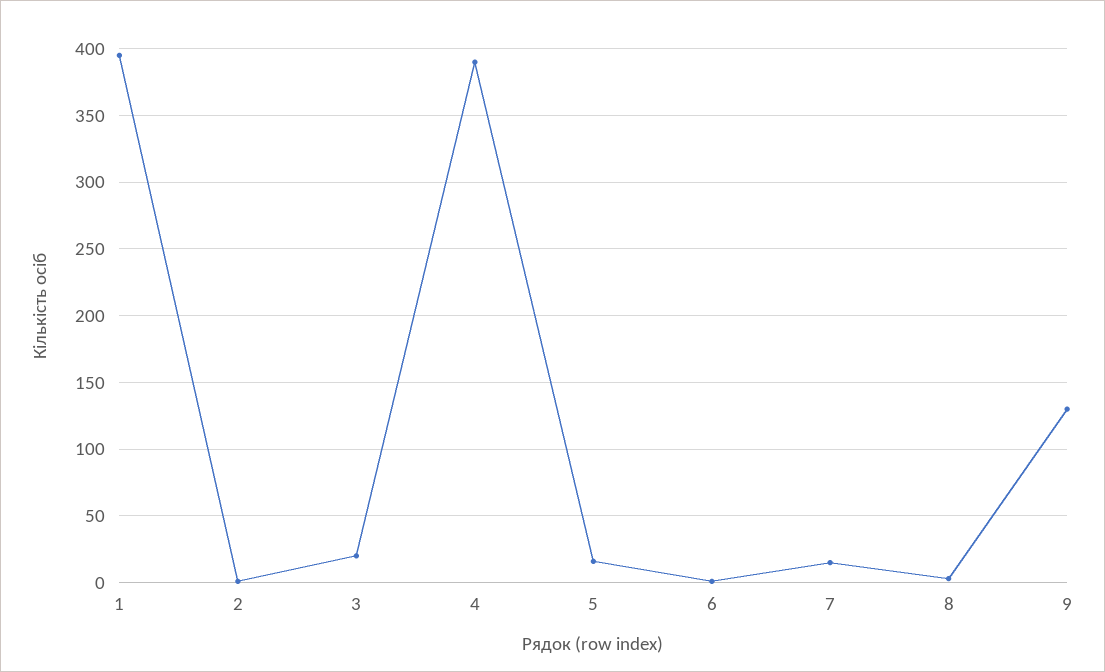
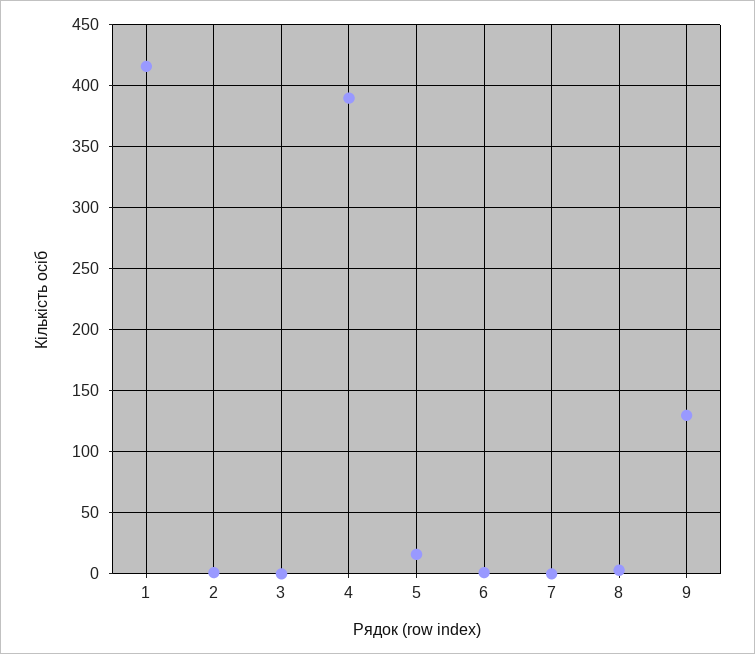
  {
-   "1": 395,
+   "1": 415,
    "2": 0,
-   "3": 20,
+   "3": 0,
    "4": 390,
    "5": 15,
    "6": 0,
-   "7": 15,
+   "7": 0,
    "8": 5,
    "9": 130
  }

